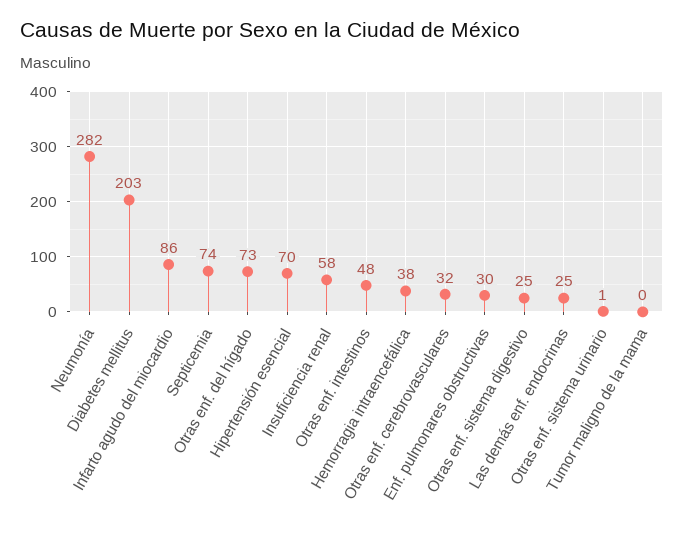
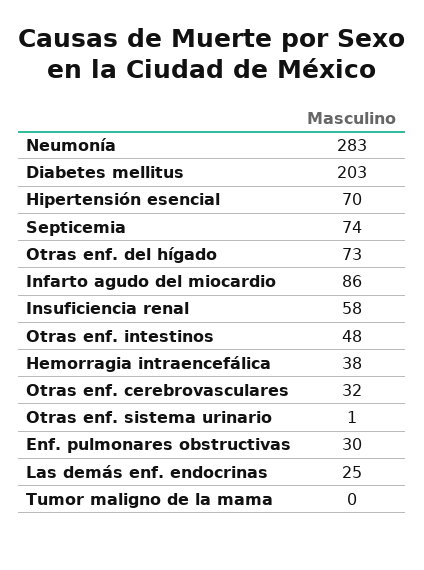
  {
-   "Neumonía": 282,
+   "Neumonía": 283,
    "Diabetes mellitus": 203,
    "Infarto agudo del miocardio": 86,
    "Septicemia": 74,
    "Otras enf. del hígado": 73,
    "Hipertensión esencial": 70,
    "Insuficiencia renal": 58,
    "Otras enf. intestinos": 48,
    "Hemorragia intraencefálica": 38,
    "Otras enf. cerebrovasculares": 32,
    "Enf. pulmonares obstructivas": 30,
-   "Otras enf. sistema digestivo": 25,
    "Las demás enf. endocrinas": 25,
    "Otras enf. sistema urinario": 1,
    "Tumor maligno de la mama": 0
  }

